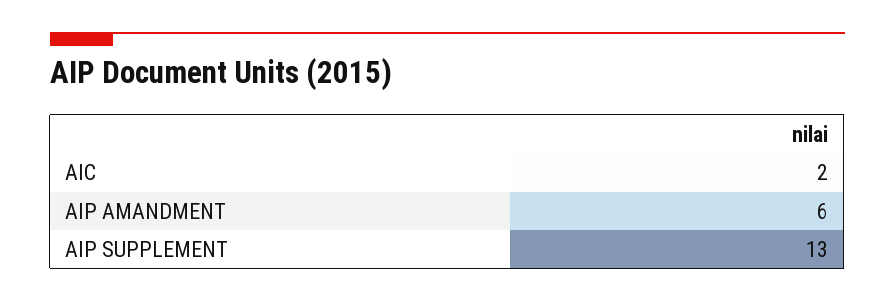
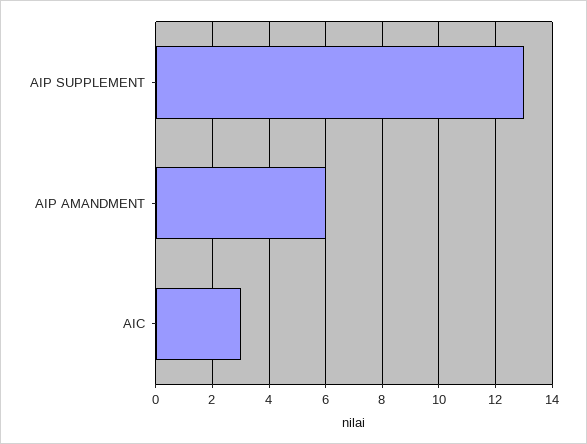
  {
-   "AIC": 2,
+   "AIC": 3,
    "AIP AMANDMENT": 6,
    "AIP SUPPLEMENT": 13
  }

